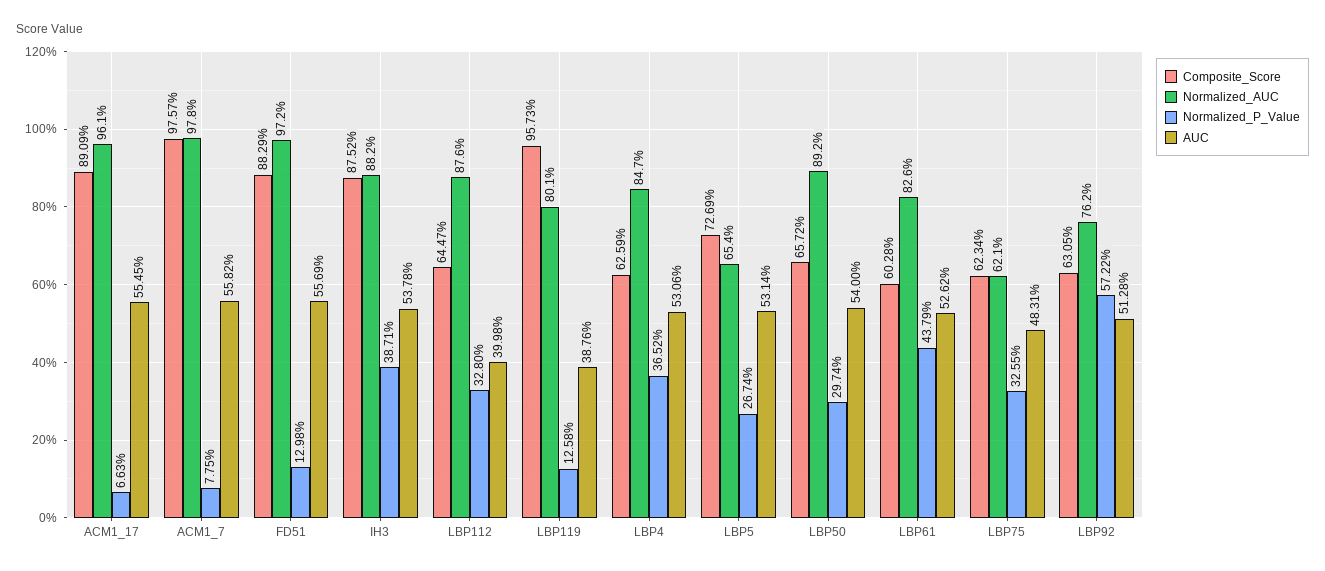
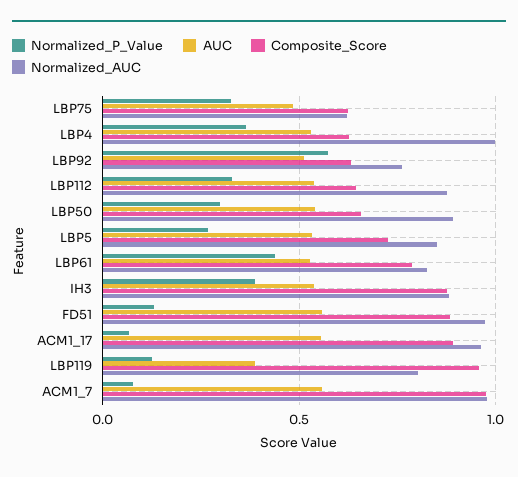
  {
    "Composite_Score": {
      "ACM1_17": 0.8909,
      "ACM1_7": 0.9757,
      "FD51": 0.8829,
      "IH3": 0.8752,
      "LBP112": 0.6447,
      "LBP119": 0.9573,
      "LBP4": 0.6259,
      "LBP5": 0.7269,
      "LBP50": 0.6572,
-     "LBP61": 0.6028,
+     "LBP61": 0.8,
      "LBP75": 0.6234,
      "LBP92": 0.6305
    },
    "Normalized_AUC": {
      "ACM1_17": 0.961,
      "ACM1_7": 0.978,
      "FD51": 0.972,
      "IH3": 0.882,
      "LBP112": 0.876,
      "LBP119": 0.801,
-     "LBP4": 0.847,
+     "LBP4": 1,
-     "LBP5": 0.654,
+     "LBP5": 0.85,
      "LBP50": 0.892,
      "LBP61": 0.826,
      "LBP75": 0.621,
      "LBP92": 0.762
    },
    "Normalized_P_Value": {
      "ACM1_17": 0.0663,
      "ACM1_7": 0.0775,
      "FD51": 0.1298,
      "IH3": 0.3871,
      "LBP112": 0.328,
      "LBP119": 0.1258,
      "LBP4": 0.3652,
      "LBP5": 0.2674,
      "LBP50": 0.2974,
      "LBP61": 0.4379,
      "LBP75": 0.3255,
      "LBP92": 0.5722
    },
    "AUC": {
      "ACM1_17": 0.5545,
      "ACM1_7": 0.5582,
      "FD51": 0.5569,
      "IH3": 0.5378,
-     "LBP112": 0.3998,
+     "LBP112": 0.55,
      "LBP119": 0.3876,
      "LBP4": 0.5306,
      "LBP5": 0.5314,
      "LBP50": 0.54,
      "LBP61": 0.5262,
      "LBP75": 0.4831,
      "LBP92": 0.5128
    }
  }

